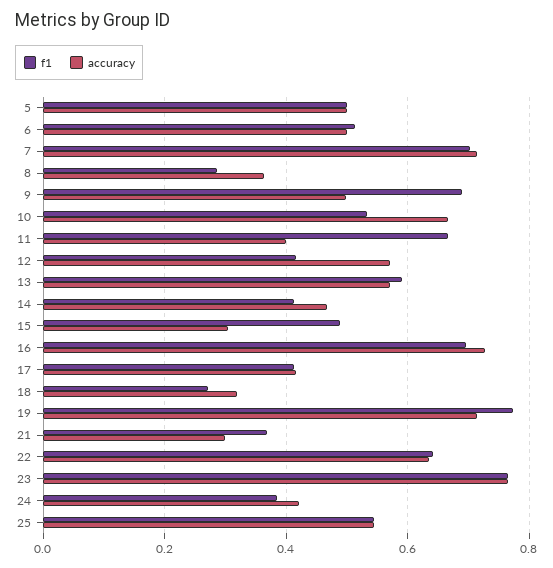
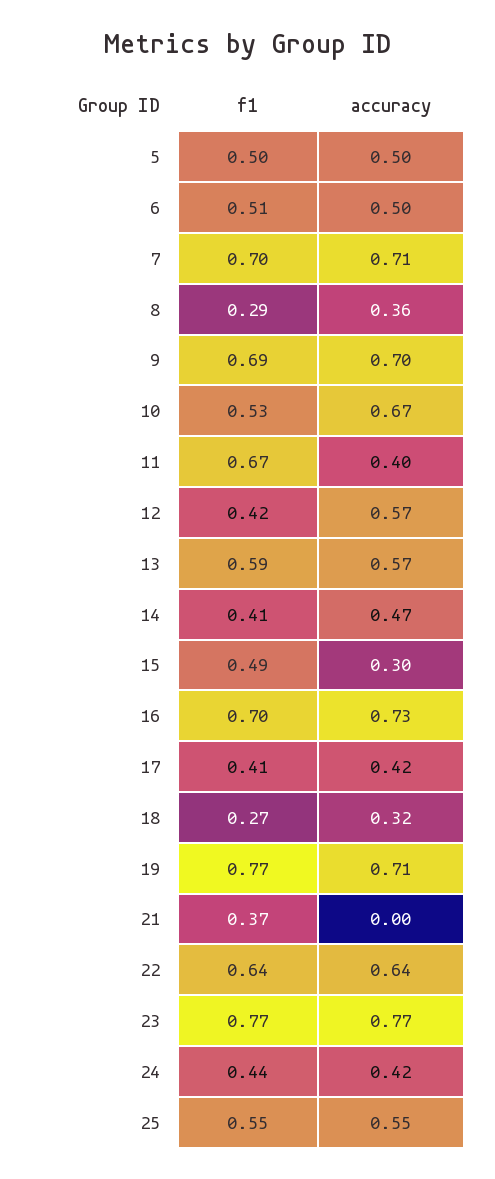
  {
    "f1": {
      "5": 0.5,
      "6": 0.51,
      "7": 0.7,
      "8": 0.29,
      "9": 0.69,
      "10": 0.53,
      "11": 0.67,
      "12": 0.42,
      "13": 0.59,
      "14": 0.41,
      "15": 0.49,
      "16": 0.7,
      "17": 0.41,
      "18": 0.27,
      "19": 0.77,
      "21": 0.37,
      "22": 0.64,
      "23": 0.77,
-     "24": 0.38,
+     "24": 0.44,
      "25": 0.55
    },
    "accuracy": {
      "5": 0.5,
      "6": 0.5,
      "7": 0.71,
      "8": 0.36,
-     "9": 0.5,
+     "9": 0.7,
      "10": 0.67,
      "11": 0.4,
      "12": 0.57,
      "13": 0.57,
      "14": 0.47,
      "15": 0.3,
      "16": 0.73,
      "17": 0.42,
      "18": 0.32,
      "19": 0.71,
-     "21": 0.3,
+     "21": 0,
      "22": 0.64,
      "23": 0.77,
      "24": 0.42,
      "25": 0.55
    }
  }

